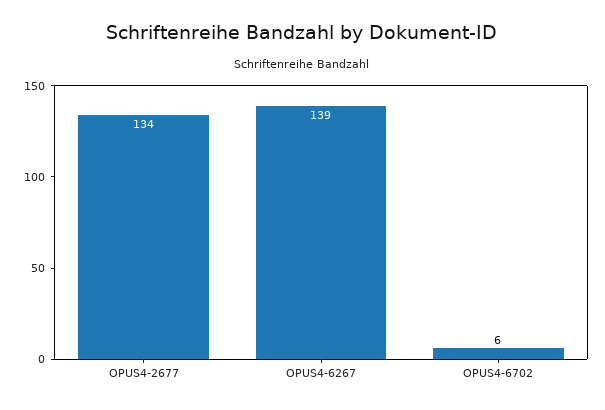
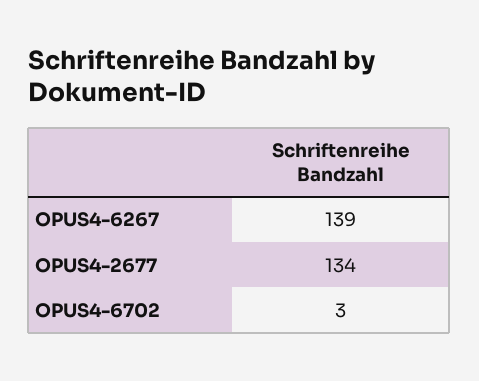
  {
    "OPUS4-2677": 134,
    "OPUS4-6267": 139,
-   "OPUS4-6702": 6
+   "OPUS4-6702": 3
  }

